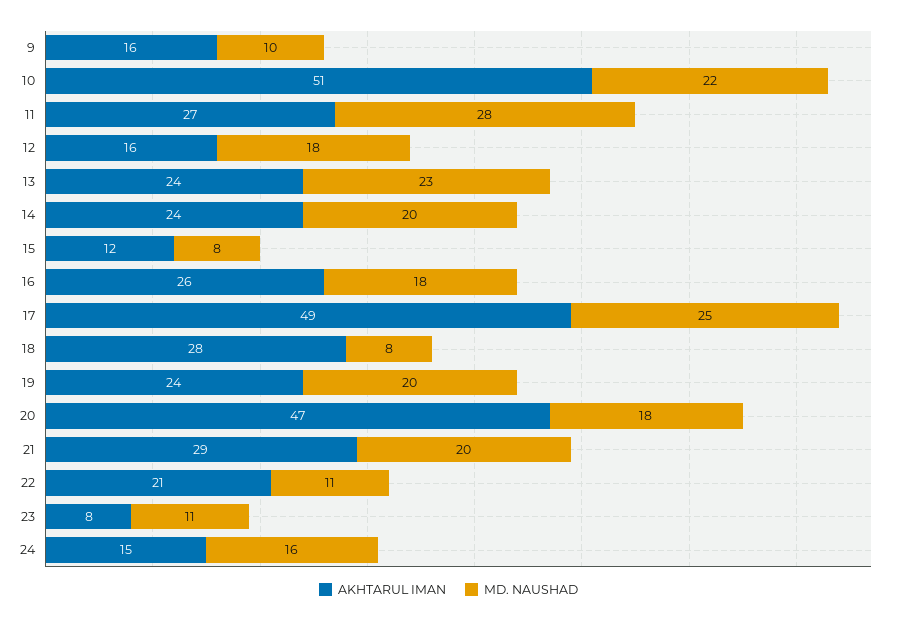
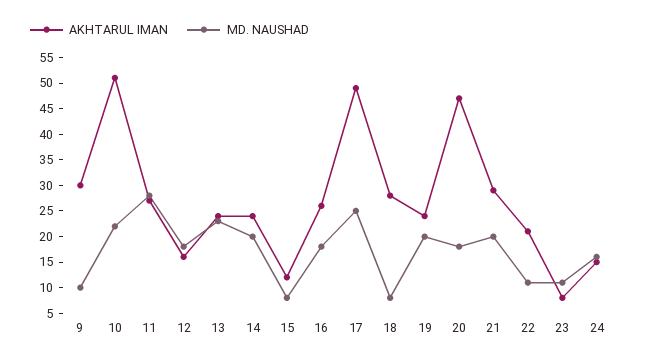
  {
    "AKHTARUL IMAN": {
-     "9": 16,
+     "9": 30,
      "10": 51,
      "11": 27,
      "12": 16,
      "13": 24,
      "14": 24,
      "15": 12,
      "16": 26,
      "17": 49,
      "18": 28,
      "19": 24,
      "20": 47,
      "21": 29,
      "22": 21,
      "23": 8,
      "24": 15
    },
    "MD. NAUSHAD": {
      "9": 10,
      "10": 22,
      "11": 28,
      "12": 18,
      "13": 23,
      "14": 20,
      "15": 8,
      "16": 18,
      "17": 25,
      "18": 8,
      "19": 20,
      "20": 18,
      "21": 20,
      "22": 11,
      "23": 11,
      "24": 16
    }
  }

